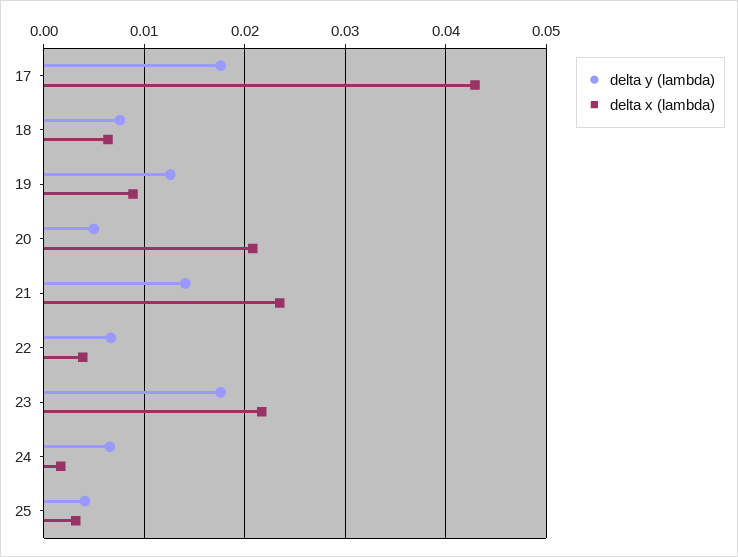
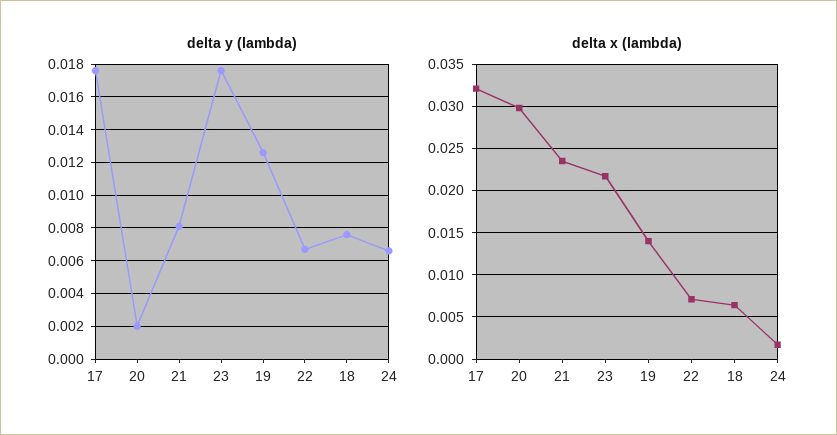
  {
    "delta y (lambda)": {
      "17": 0.0175,
      "18": 0.0075,
      "19": 0.0125,
-     "20": 0.005,
+     "20": 0.002,
-     "21": 0.014,
+     "21": 0.008,
      "22": 0.0065,
      "23": 0.0175,
-     "24": 0.0065,
+     "24": 0.0065
-     "25": 0.004
    },
    "delta x (lambda)": {
-     "17": 0.043,
+     "17": 0.032,
      "18": 0.006,
-     "19": 0.009,
+     "19": 0.014,
-     "20": 0.021,
+     "20": 0.03,
      "21": 0.024,
-     "22": 0.004,
+     "22": 0.007,
      "23": 0.022,
-     "24": 0.002,
+     "24": 0.002
-     "25": 0.003
    }
  }

